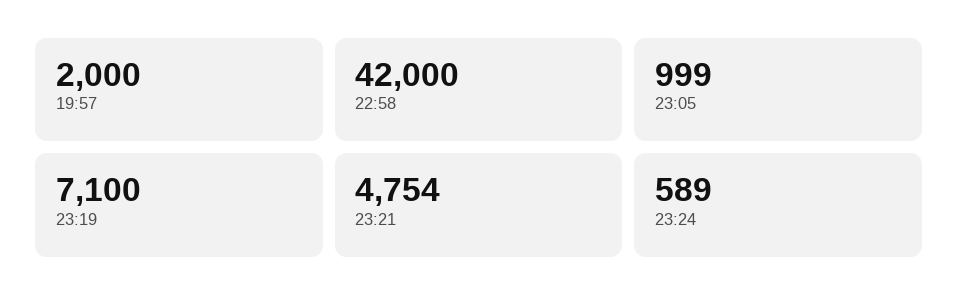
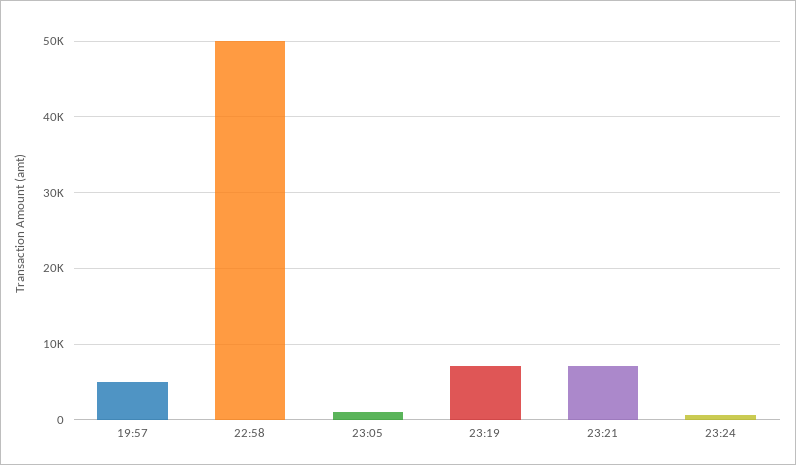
  {
-   "19:57": 2000,
+   "19:57": 5000,
-   "22:58": 42000,
+   "22:58": 50000,
    "23:05": 999,
    "23:19": 7100,
-   "23:21": 4754,
+   "23:21": 7000,
    "23:24": 589
  }

